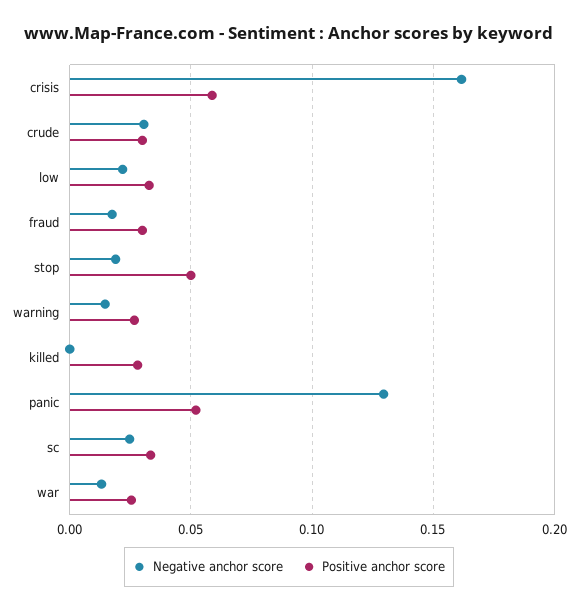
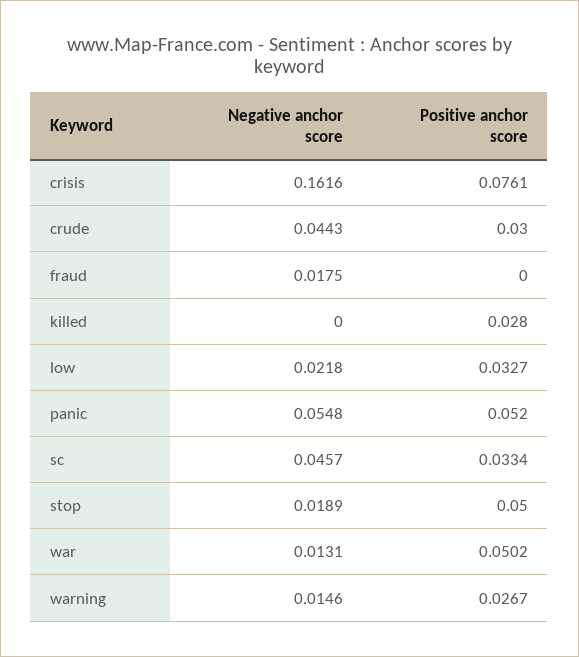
  {
    "Negative anchor score": {
      "crisis": 0.1616,
-     "crude": 0.03,
+     "crude": 0.0443,
      "low": 0.0218,
      "fraud": 0.0175,
      "stop": 0.0189,
      "warning": 0.0146,
      "killed": 0,
-     "panic": 0.13,
+     "panic": 0.0548,
-     "sc": 0.025,
+     "sc": 0.0457,
      "war": 0.0131
    },
    "Positive anchor score": {
-     "crisis": 0.06,
+     "crisis": 0.0761,
      "crude": 0.03,
      "low": 0.0327,
-     "fraud": 0.03,
+     "fraud": 0,
      "stop": 0.05,
      "warning": 0.0267,
      "killed": 0.028,
      "panic": 0.052,
      "sc": 0.0334,
-     "war": 0.025
+     "war": 0.0502
    }
  }

